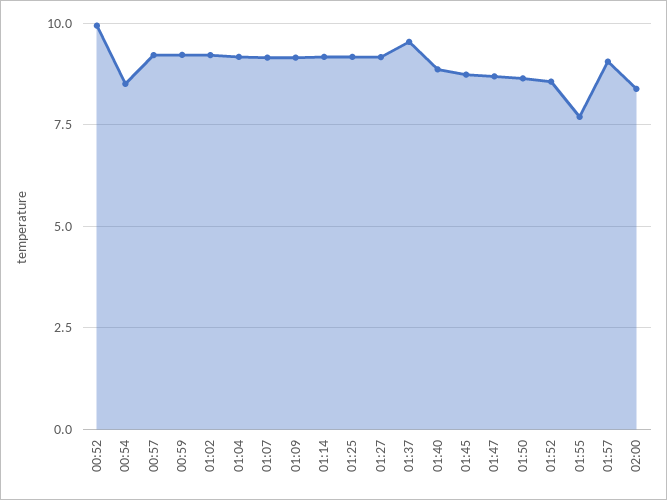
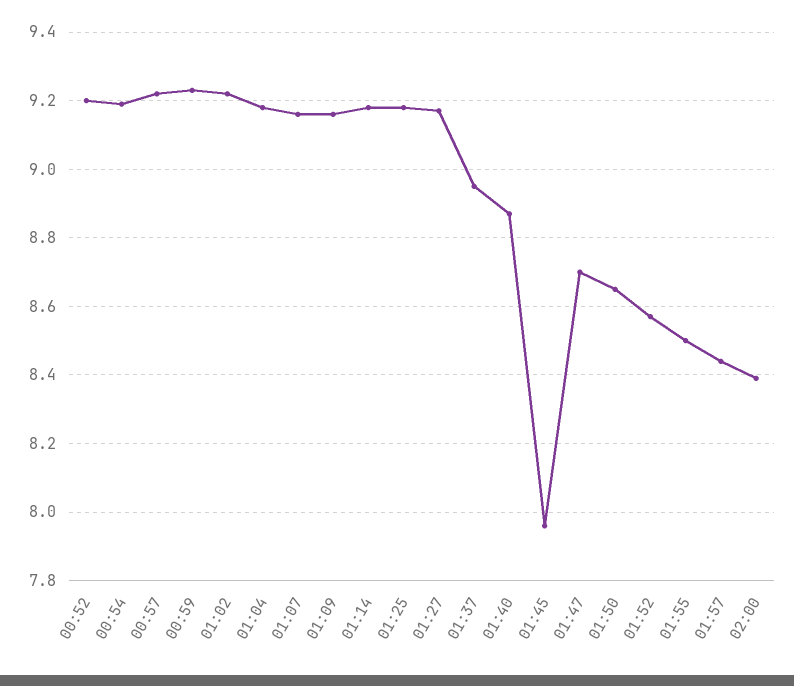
  {
-   "00:52": 10,
+   "00:52": 9.2,
-   "00:54": 8.5,
+   "00:54": 9.2,
    "00:57": 9.2,
    "00:59": 9.25,
    "01:02": 9.2,
    "01:04": 9.2,
    "01:07": 9.15,
    "01:09": 9.15,
    "01:14": 9.2,
    "01:25": 9.2,
    "01:27": 9.15,
-   "01:37": 9.5,
+   "01:37": 8.95,
    "01:40": 8.85,
-   "01:45": 8.75,
+   "01:45": 7.95,
    "01:47": 8.7,
    "01:50": 8.65,
    "01:52": 8.55,
-   "01:55": 7.75,
+   "01:55": 8.5,
-   "01:57": 9,
+   "01:57": 8.45,
    "02:00": 8.4
  }

